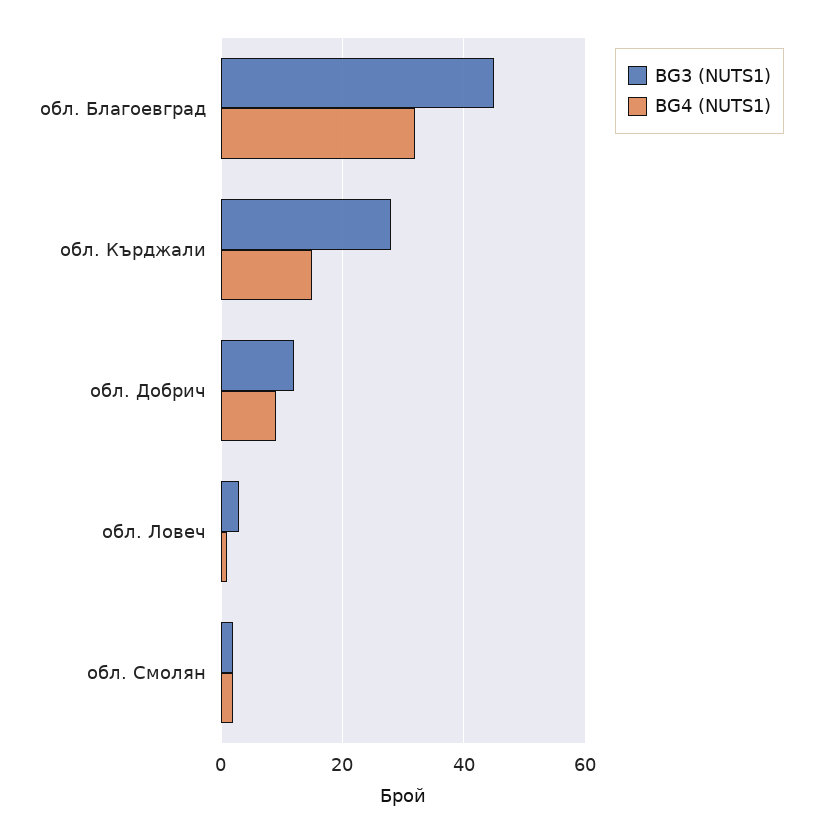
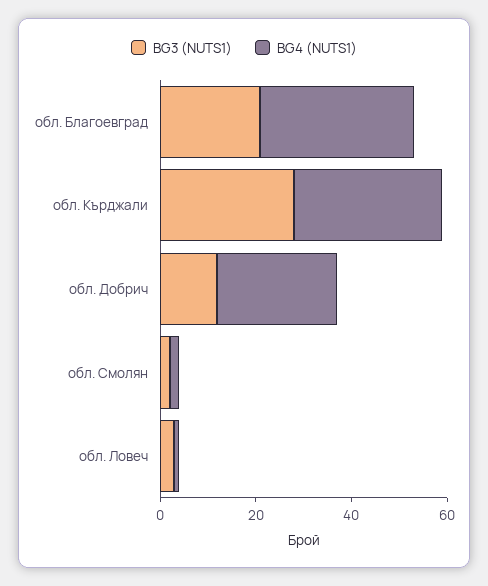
  {
    "BG3 (NUTS1)": {
-     "обл. Благоевград": 45,
+     "обл. Благоевград": 20,
      "обл. Кърджали": 30,
      "обл. Добрич": 10,
      "обл. Ловеч": 5,
      "обл. Смолян": 0
    },
    "BG4 (NUTS1)": {
      "обл. Благоевград": 30,
-     "обл. Кърджали": 15,
+     "обл. Кърджали": 30,
-     "обл. Добрич": 10,
+     "обл. Добрич": 25,
      "обл. Ловеч": 0,
      "обл. Смолян": 0
    }
  }

